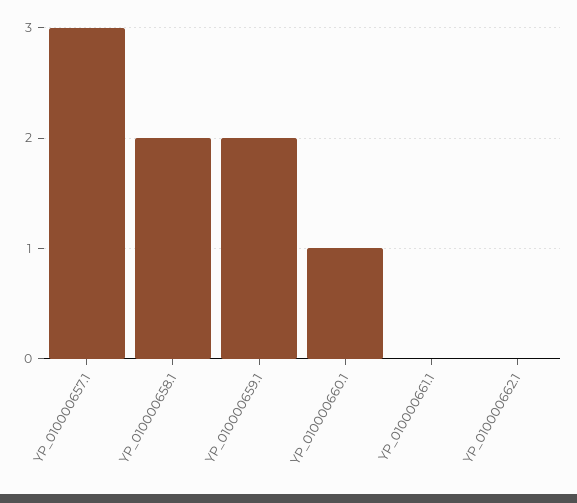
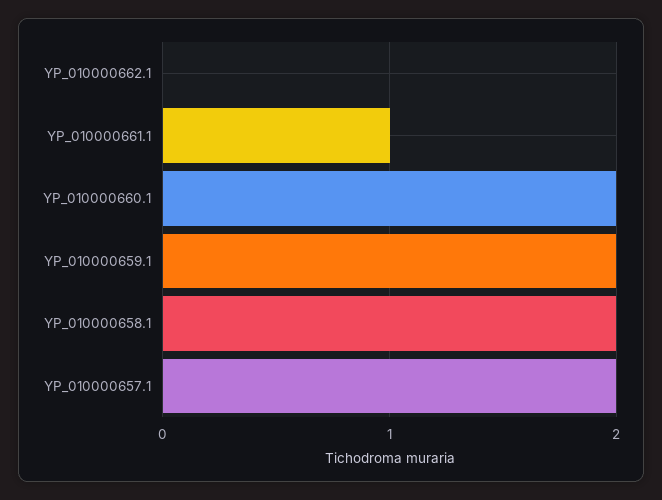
  {
-   "YP_010000657.1": 3,
+   "YP_010000657.1": 2,
    "YP_010000658.1": 2,
    "YP_010000659.1": 2,
-   "YP_010000660.1": 1,
+   "YP_010000660.1": 2,
-   "YP_010000661.1": 0,
+   "YP_010000661.1": 1,
    "YP_010000662.1": 0
  }

